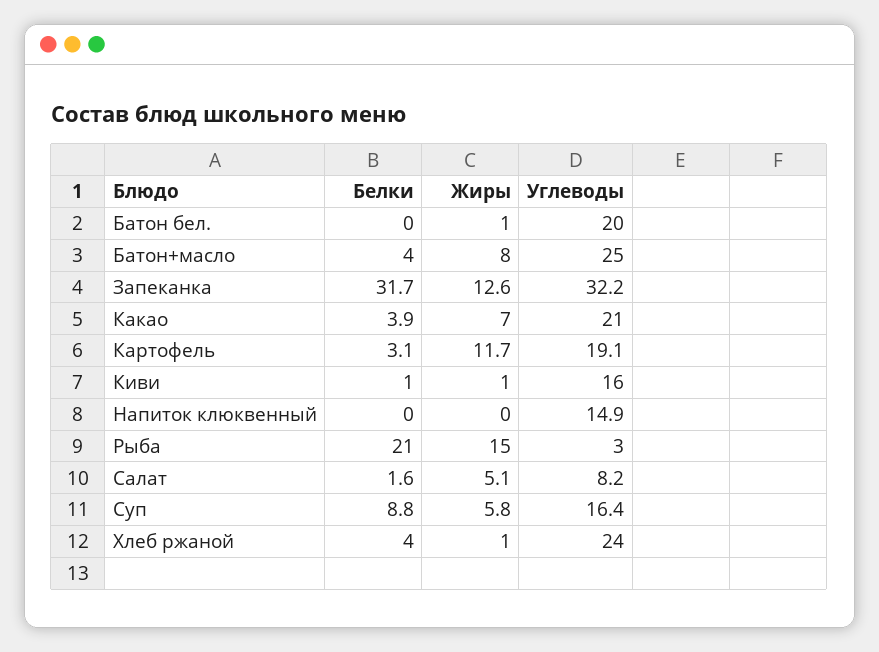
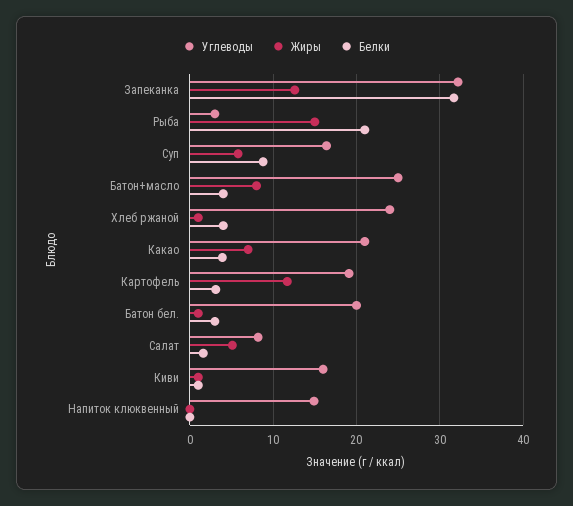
  {
    "Белки": {
-     "Батон бел.": 0,
+     "Батон бел.": 3,
      "Батон+масло": 4,
      "Запеканка": 31.7,
      "Какао": 3.9,
      "Картофель": 3.1,
      "Киви": 1,
      "Напиток клюквенный": 0,
      "Рыба": 21,
      "Салат": 1.6,
      "Суп": 8.8,
      "Хлеб ржаной": 4
    },
    "Жиры": {
      "Батон бел.": 1,
      "Батон+масло": 8,
      "Запеканка": 12.6,
      "Какао": 7,
      "Картофель": 11.7,
      "Киви": 1,
      "Напиток клюквенный": 0,
      "Рыба": 15,
      "Салат": 5.1,
      "Суп": 5.8,
      "Хлеб ржаной": 1
    },
    "Углеводы": {
      "Батон бел.": 20,
      "Батон+масло": 25,
      "Запеканка": 32.2,
      "Какао": 21,
      "Картофель": 19.1,
      "Киви": 16,
      "Напиток клюквенный": 14.9,
      "Рыба": 3,
      "Салат": 8.2,
      "Суп": 16.4,
      "Хлеб ржаной": 24
    }
  }

